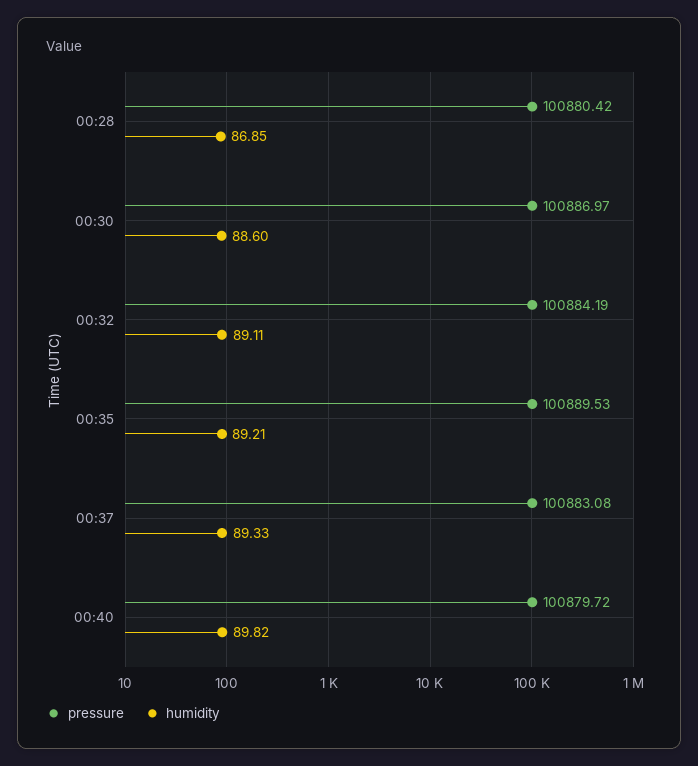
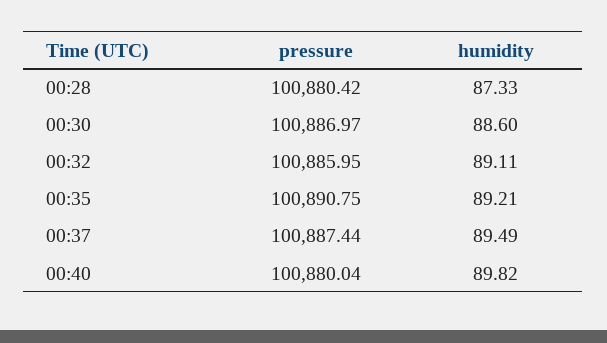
  {
    "pressure": {
      "00:28": 100880.42,
      "00:30": 100886.97,
-     "00:32": 100884.19,
+     "00:32": 100885.95,
-     "00:35": 100889.53,
+     "00:35": 100890.75,
-     "00:37": 100883.08,
+     "00:37": 100887.44,
-     "00:40": 100879.72
+     "00:40": 100880.04
    },
    "humidity": {
-     "00:28": 86.85,
+     "00:28": 87.33,
      "00:30": 88.6,
      "00:32": 89.11,
      "00:35": 89.21,
-     "00:37": 89.33,
+     "00:37": 89.49,
      "00:40": 89.82
    }
  }

